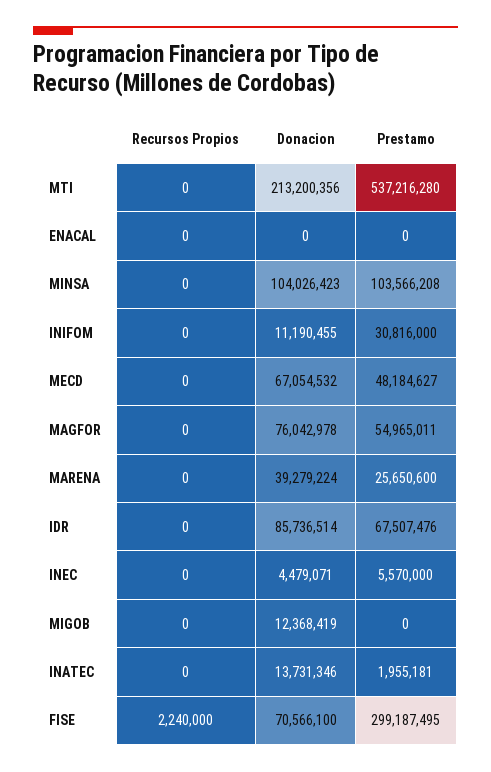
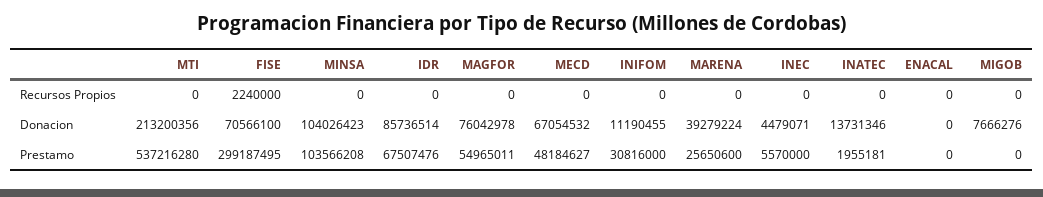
  {
    "Recursos Propios": {
      "MTI": 0,
      "ENACAL": 0,
      "MINSA": 0,
      "INIFOM": 0,
      "MECD": 0,
      "MAGFOR": 0,
      "MARENA": 0,
      "IDR": 0,
      "INEC": 0,
      "MIGOB": 0,
      "INATEC": 0,
      "FISE": 2240000
    },
    "Donacion": {
      "MTI": 213200356,
      "ENACAL": 0,
      "MINSA": 104026423,
      "INIFOM": 11190455,
      "MECD": 67054532,
      "MAGFOR": 76042978,
      "MARENA": 39279224,
      "IDR": 85736514,
      "INEC": 4479071,
-     "MIGOB": 12368419,
+     "MIGOB": 7666276,
      "INATEC": 13731346,
      "FISE": 70566100
    },
    "Prestamo": {
      "MTI": 537216280,
      "ENACAL": 0,
      "MINSA": 103566208,
      "INIFOM": 30816000,
      "MECD": 48184627,
      "MAGFOR": 54965011,
      "MARENA": 25650600,
      "IDR": 67507476,
      "INEC": 5570000,
      "MIGOB": 0,
      "INATEC": 1955181,
      "FISE": 299187495
    }
  }

